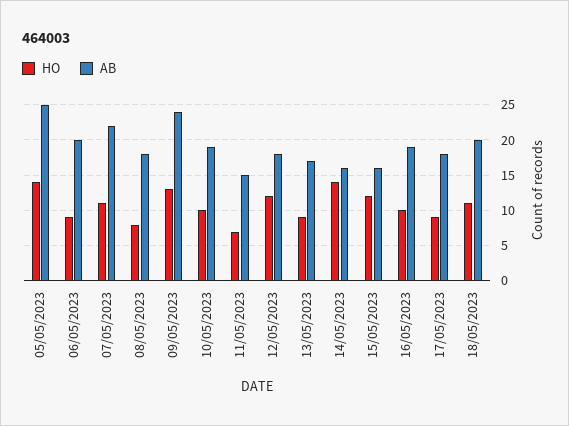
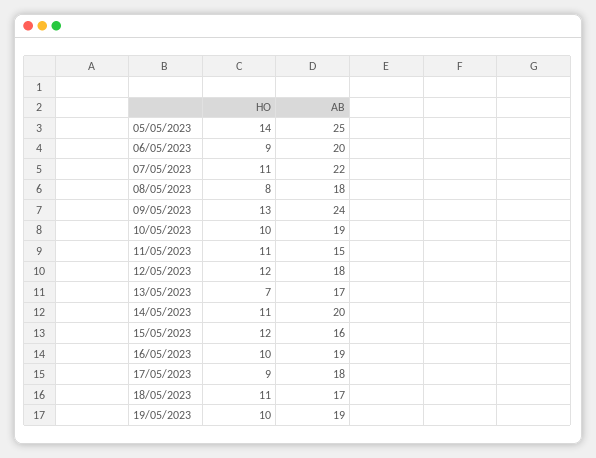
  {
    "HO": {
      "05/05/2023": 14,
      "06/05/2023": 9,
      "07/05/2023": 11,
      "08/05/2023": 8,
      "09/05/2023": 13,
      "10/05/2023": 10,
-     "11/05/2023": 7,
+     "11/05/2023": 11,
      "12/05/2023": 12,
-     "13/05/2023": 9,
+     "13/05/2023": 7,
-     "14/05/2023": 14,
+     "14/05/2023": 11,
      "15/05/2023": 12,
      "16/05/2023": 10,
      "17/05/2023": 9,
-     "18/05/2023": 11
+     "18/05/2023": 11,
+     "19/05/2023": 10
    },
    "AB": {
      "05/05/2023": 25,
      "06/05/2023": 20,
      "07/05/2023": 22,
      "08/05/2023": 18,
      "09/05/2023": 24,
      "10/05/2023": 19,
      "11/05/2023": 15,
      "12/05/2023": 18,
      "13/05/2023": 17,
-     "14/05/2023": 16,
+     "14/05/2023": 20,
      "15/05/2023": 16,
      "16/05/2023": 19,
      "17/05/2023": 18,
-     "18/05/2023": 20
+     "18/05/2023": 17,
+     "19/05/2023": 19
    }
  }

